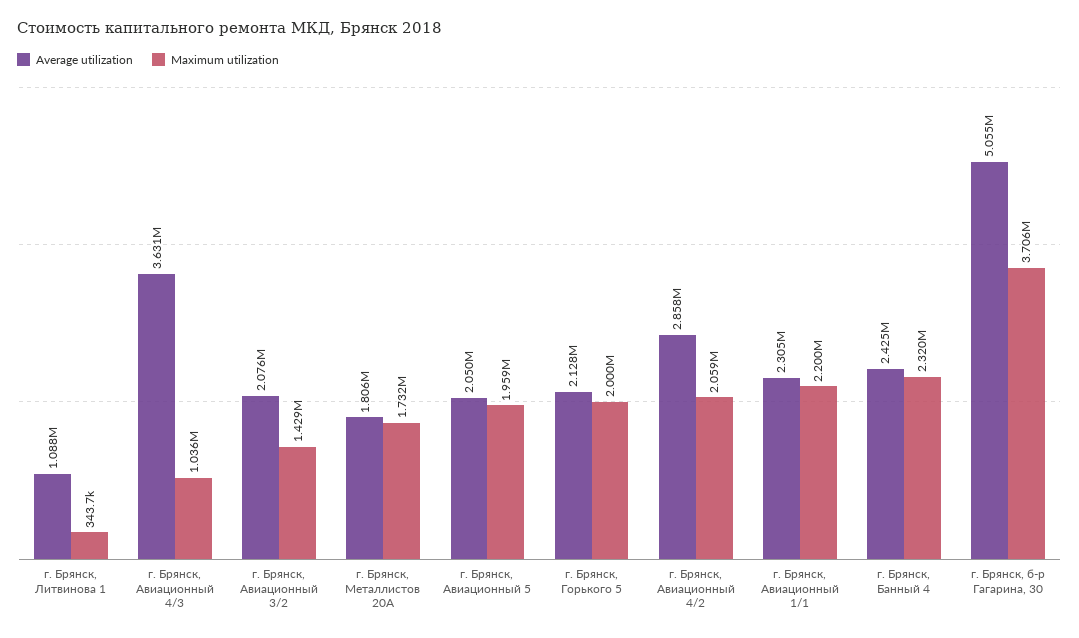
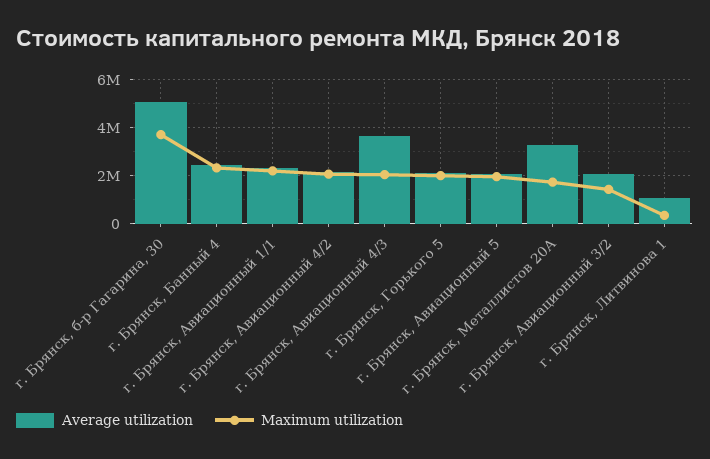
  {
    "Average utilization": {
      "г. Брянск, Литвинова 1": 1088000,
      "г. Брянск, Авиационный 4/3": 3631000,
      "г. Брянск, Авиационный 3/2": 2076000,
-     "г. Брянск, Металлистов 20А": 1806000,
+     "г. Брянск, Металлистов 20А": 3250000,
      "г. Брянск, Авиационный 5": 2050000,
      "г. Брянск, Горького 5": 2128000,
-     "г. Брянск, Авиационный 4/2": 2858000,
+     "г. Брянск, Авиационный 4/2": 2250000,
      "г. Брянск, Авиационный 1/1": 2305000,
      "г. Брянск, Банный 4": 2425000,
      "г. Брянск, б-р Гагарина, 30": 5055000
    },
    "Maximum utilization": {
      "г. Брянск, Литвинова 1": 343700,
-     "г. Брянск, Авиационный 4/3": 1036000,
+     "г. Брянск, Авиационный 4/3": 2000000,
      "г. Брянск, Авиационный 3/2": 1429000,
      "г. Брянск, Металлистов 20А": 1732000,
      "г. Брянск, Авиационный 5": 1959000,
      "г. Брянск, Горького 5": 2000000,
      "г. Брянск, Авиационный 4/2": 2059000,
      "г. Брянск, Авиационный 1/1": 2200000,
      "г. Брянск, Банный 4": 2320000,
      "г. Брянск, б-р Гагарина, 30": 3706000
    }
  }

